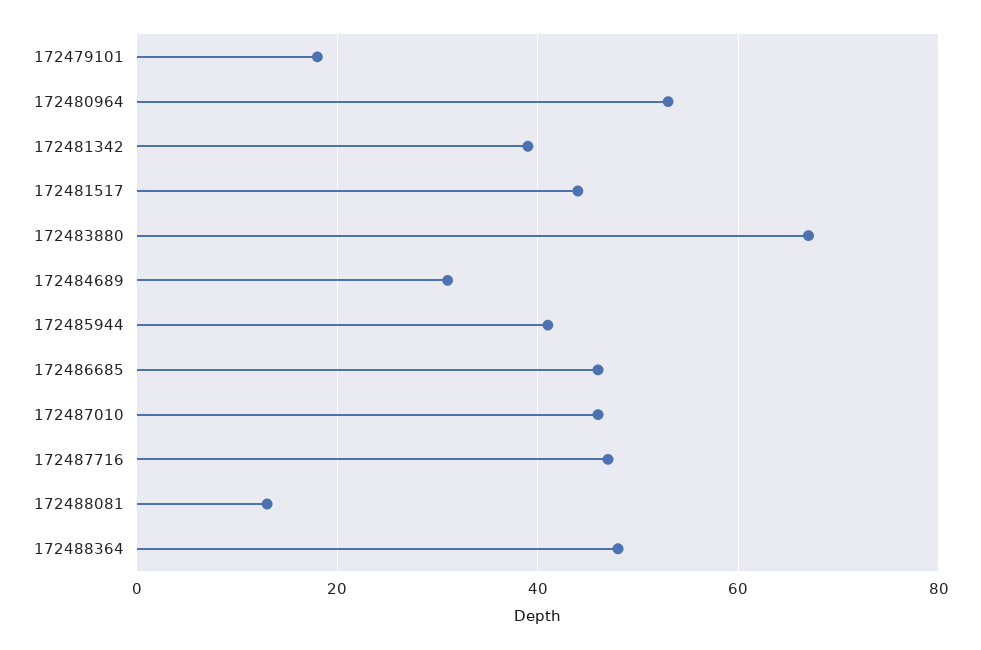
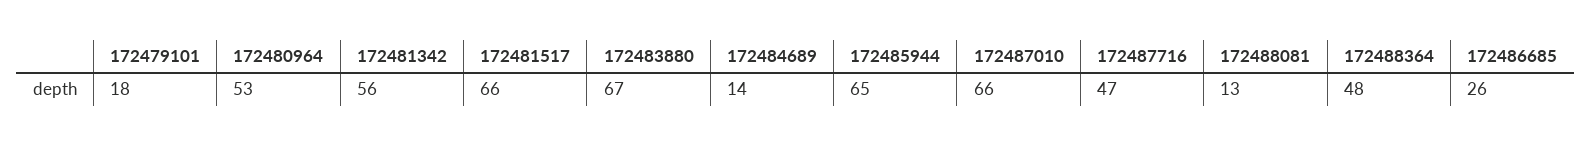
  {
    "172479101": 18,
    "172480964": 53,
-   "172481342": 40,
+   "172481342": 56,
-   "172481517": 45,
+   "172481517": 66,
    "172483880": 67,
-   "172484689": 30,
+   "172484689": 14,
-   "172485944": 40,
+   "172485944": 65,
-   "172486685": 45,
+   "172486685": 26,
-   "172487010": 45,
+   "172487010": 66,
    "172487716": 47,
    "172488081": 13,
    "172488364": 48
  }

